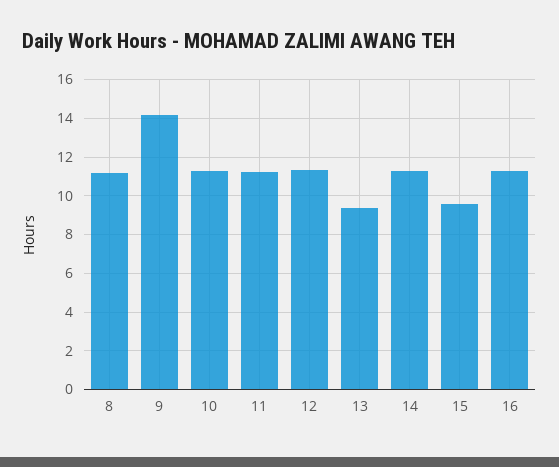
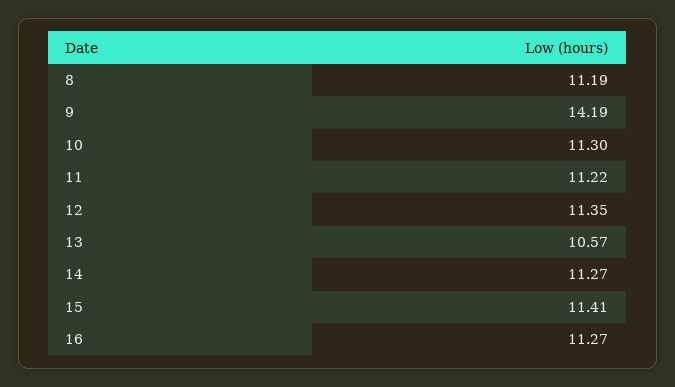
  {
    "8": 11.19,
    "9": 14.19,
    "10": 11.3,
    "11": 11.22,
    "12": 11.35,
-   "13": 9.5,
+   "13": 10.57,
    "14": 11.27,
-   "15": 9.5,
+   "15": 11.41,
    "16": 11.27
  }

